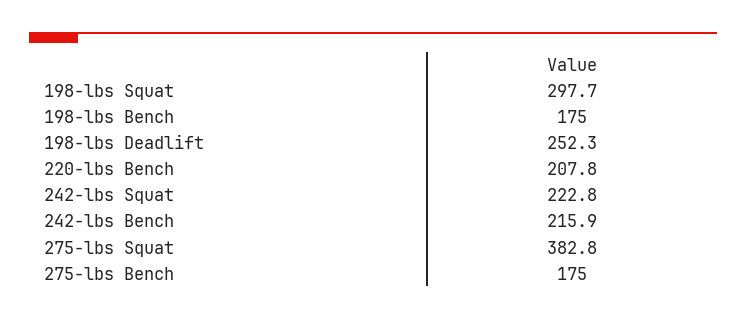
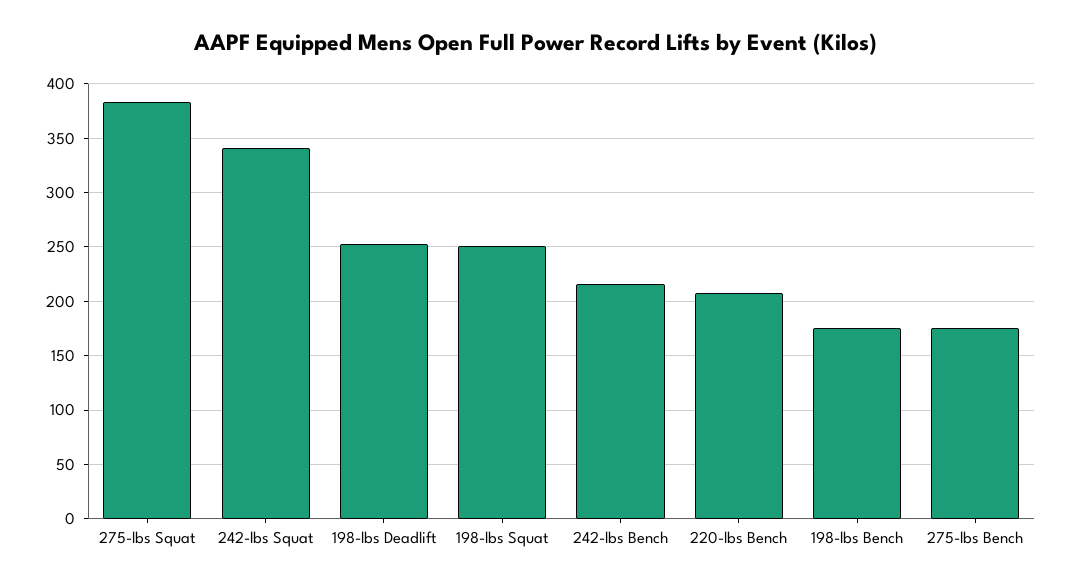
  {
-   "198-lbs Squat": 297.7,
+   "198-lbs Squat": 250,
    "198-lbs Bench": 175,
    "198-lbs Deadlift": 252.3,
    "220-lbs Bench": 207.8,
-   "242-lbs Squat": 222.8,
+   "242-lbs Squat": 340,
    "242-lbs Bench": 215.9,
    "275-lbs Squat": 382.8,
    "275-lbs Bench": 175
  }

